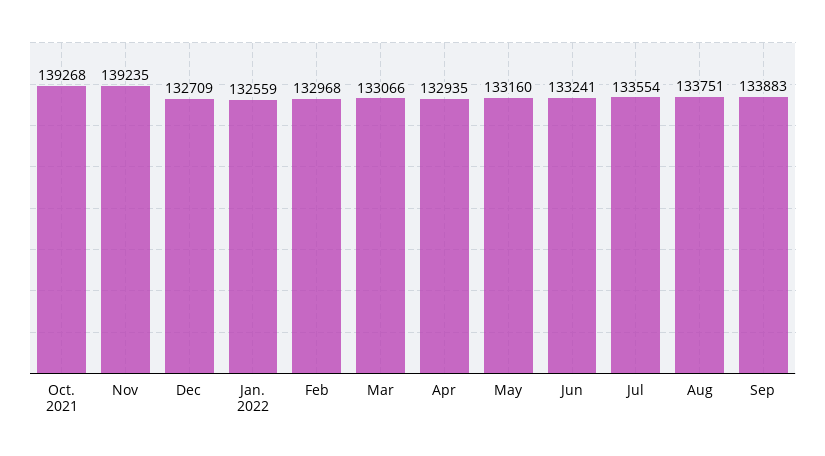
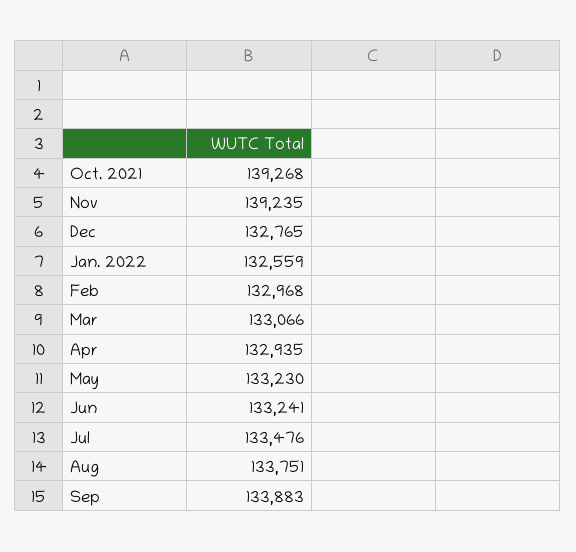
  {
    "Oct. 2021": 139268,
    "Nov": 139235,
-   "Dec": 132709,
+   "Dec": 132765,
    "Jan. 2022": 132559,
    "Feb": 132968,
    "Mar": 133066,
    "Apr": 132935,
-   "May": 133160,
+   "May": 133230,
    "Jun": 133241,
-   "Jul": 133554,
+   "Jul": 133476,
    "Aug": 133751,
    "Sep": 133883
  }

